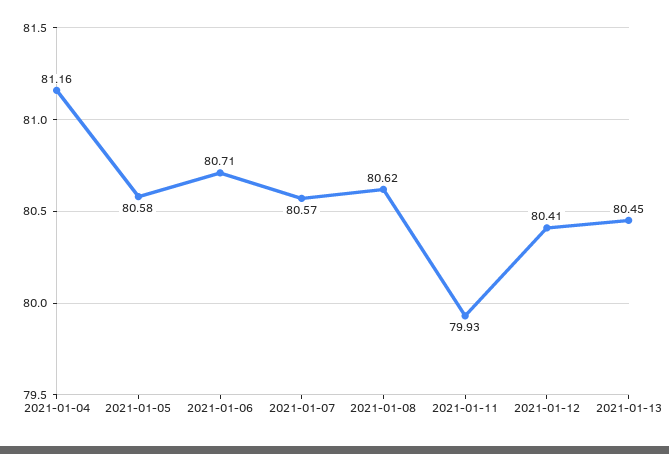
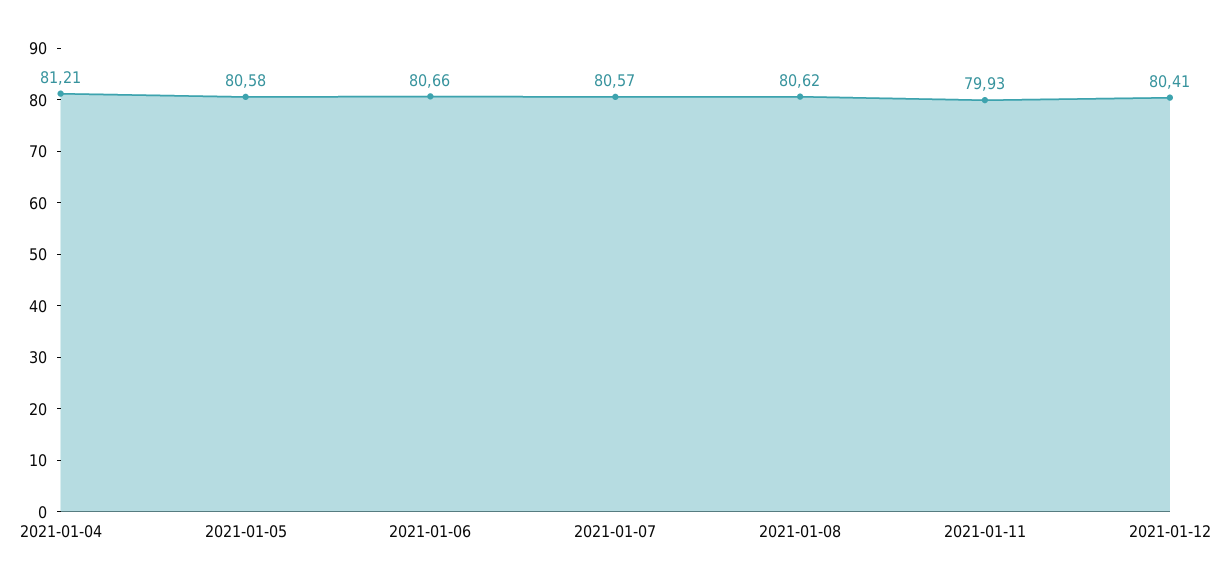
  {
-   "2021-01-04": 81.16,
+   "2021-01-04": 81.21,
    "2021-01-05": 80.58,
-   "2021-01-06": 80.71,
+   "2021-01-06": 80.66,
    "2021-01-07": 80.57,
    "2021-01-08": 80.62,
    "2021-01-11": 79.93,
-   "2021-01-12": 80.41,
+   "2021-01-12": 80.41
-   "2021-01-13": 80.45
  }

